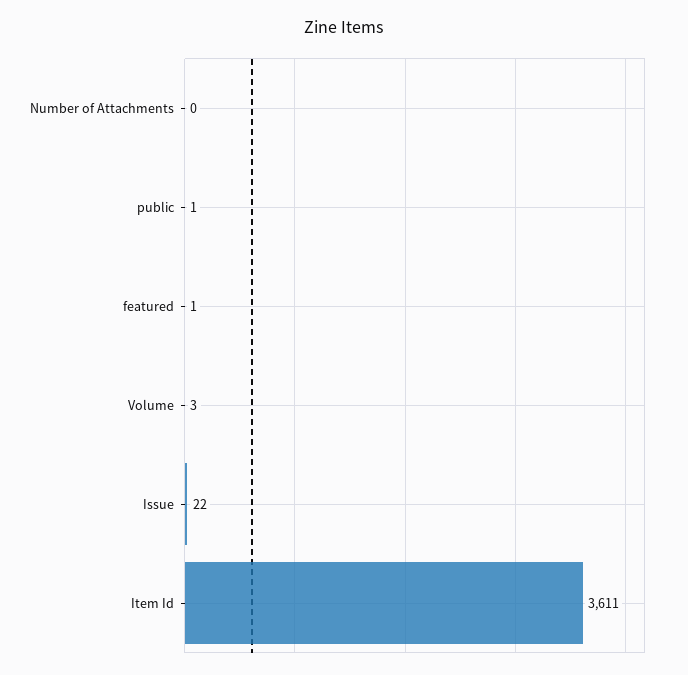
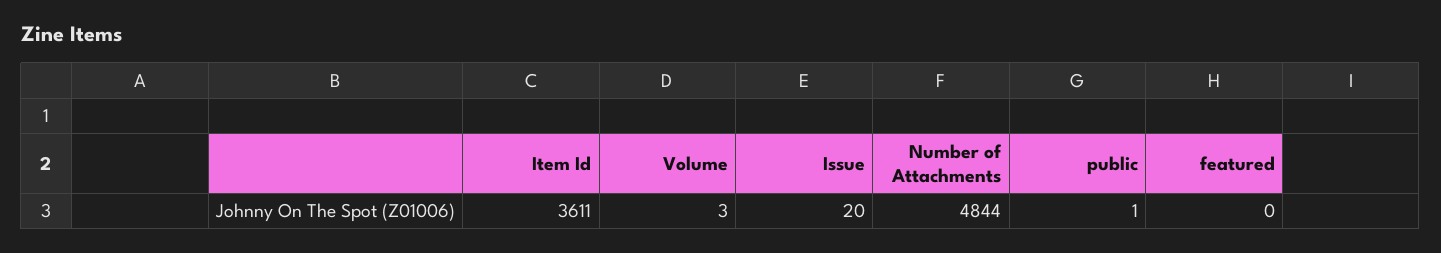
  {
-   "Number of Attachments": 0,
+   "Number of Attachments": 4844,
    "public": 1,
-   "featured": 1,
+   "featured": 0,
    "Volume": 3,
-   "Issue": 22,
+   "Issue": 20,
    "Item Id": 3611
  }

